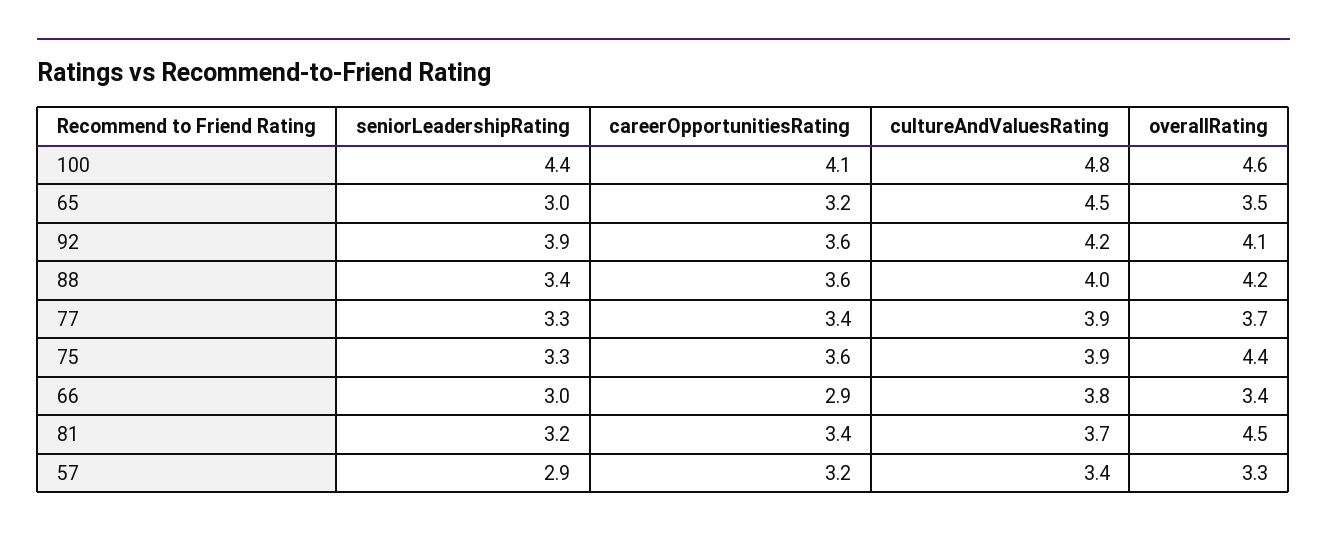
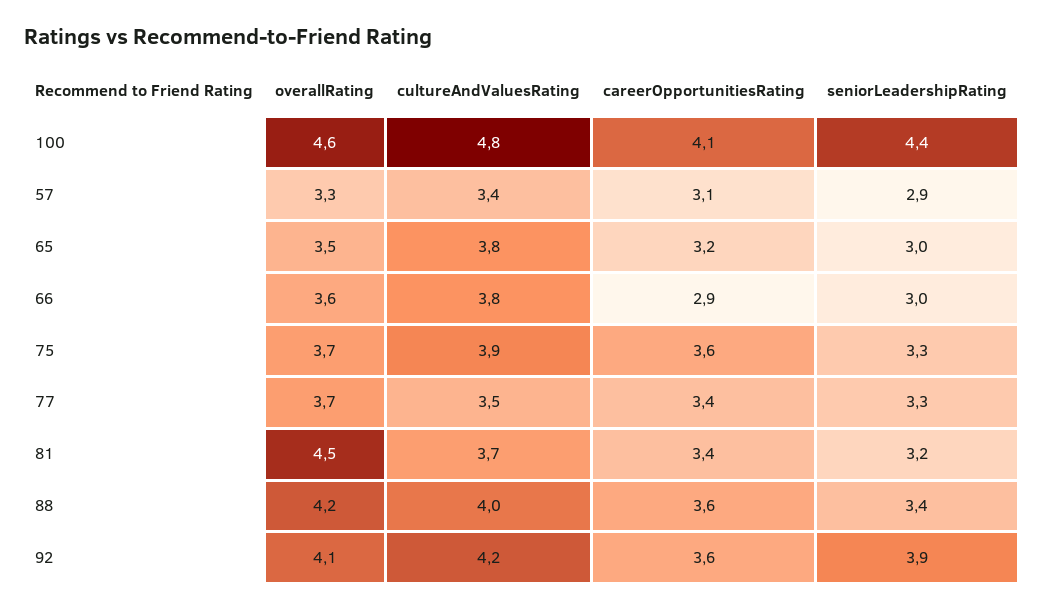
  {
    "seniorLeadershipRating": {
      "100": 4.4,
      "65": 3,
      "92": 3.9,
      "88": 3.4,
      "77": 3.3,
      "75": 3.3,
      "66": 3,
      "81": 3.2,
      "57": 2.9
    },
    "careerOpportunitiesRating": {
      "100": 4.1,
      "65": 3.2,
      "92": 3.6,
      "88": 3.6,
      "77": 3.4,
      "75": 3.6,
      "66": 2.9,
      "81": 3.4,
-     "57": 3.2
+     "57": 3.1
    },
    "cultureAndValuesRating": {
      "100": 4.8,
-     "65": 4.5,
+     "65": 3.8,
      "92": 4.2,
      "88": 4,
-     "77": 3.9,
+     "77": 3.5,
      "75": 3.9,
      "66": 3.8,
      "81": 3.7,
      "57": 3.4
    },
    "overallRating": {
      "100": 4.6,
      "65": 3.5,
      "92": 4.1,
      "88": 4.2,
      "77": 3.7,
-     "75": 4.4,
+     "75": 3.7,
-     "66": 3.4,
+     "66": 3.6,
      "81": 4.5,
      "57": 3.3
    }
  }

